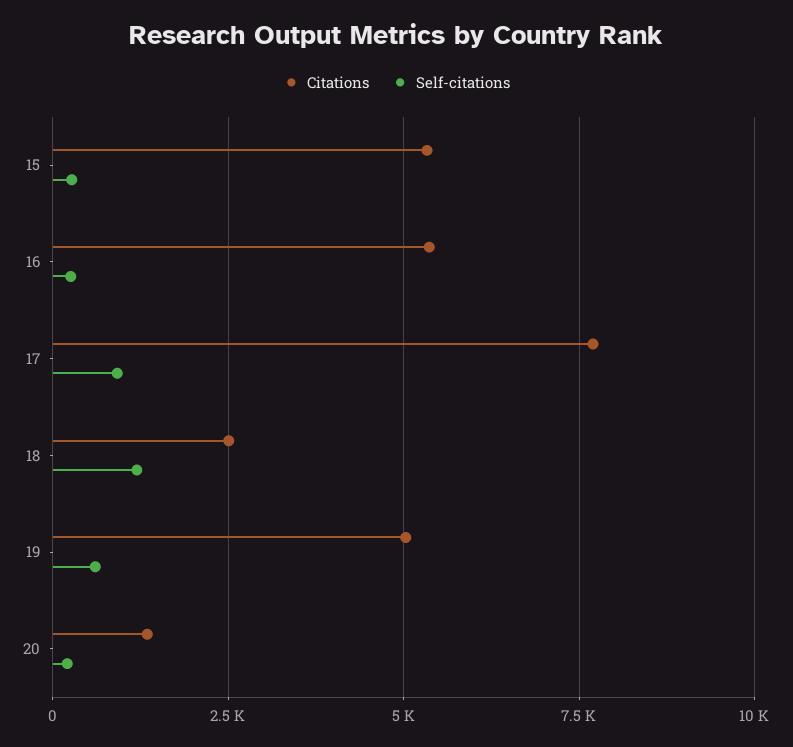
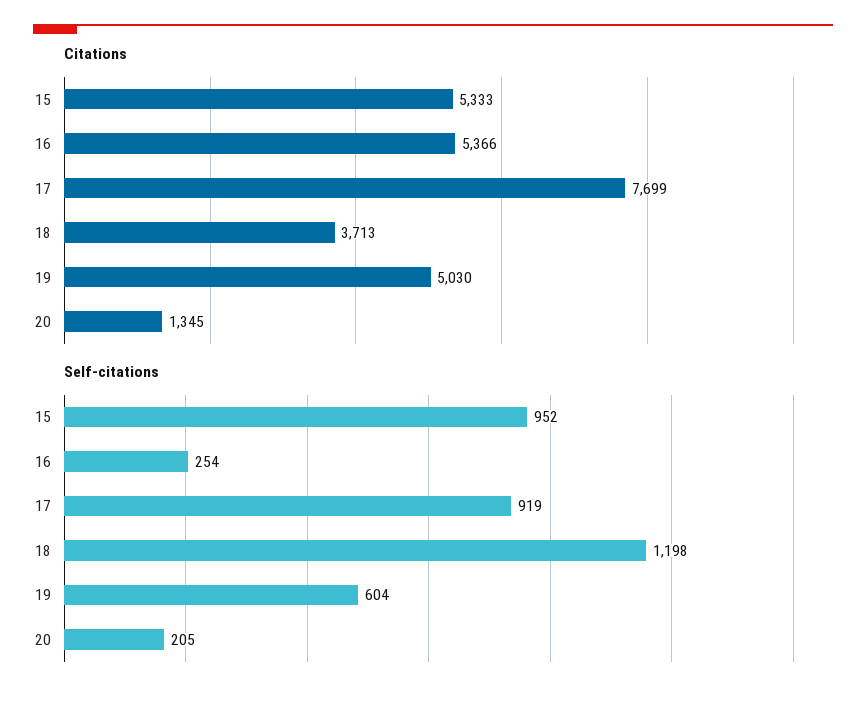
  {
    "Citations": {
      "15": 5333,
      "16": 5366,
      "17": 7699,
-     "18": 2500,
+     "18": 3713,
      "19": 5030,
      "20": 1345
    },
    "Self-citations": {
-     "15": 250,
+     "15": 952,
      "16": 254,
      "17": 919,
      "18": 1198,
      "19": 604,
      "20": 205
    }
  }

